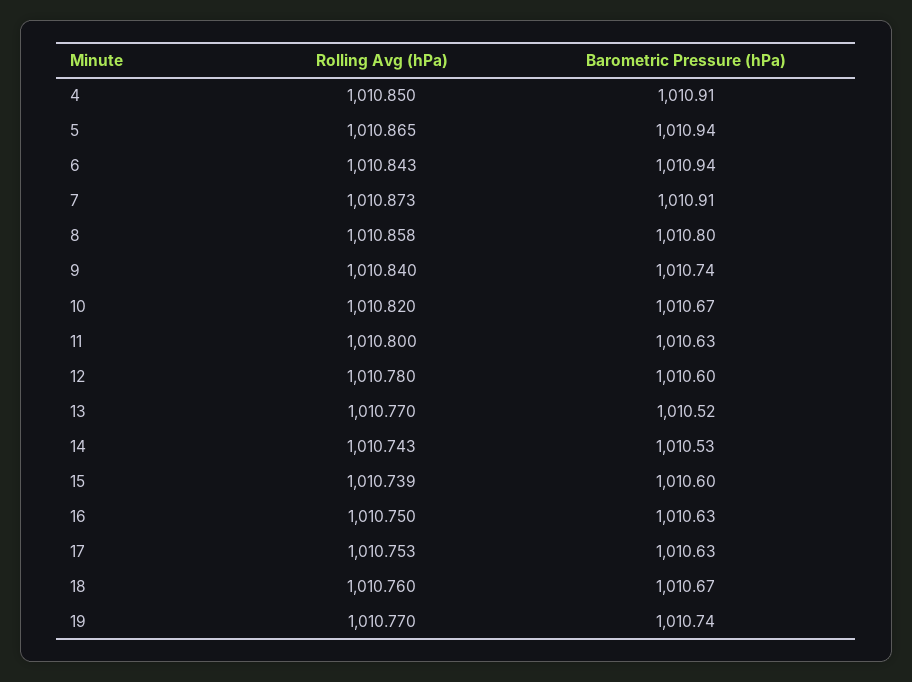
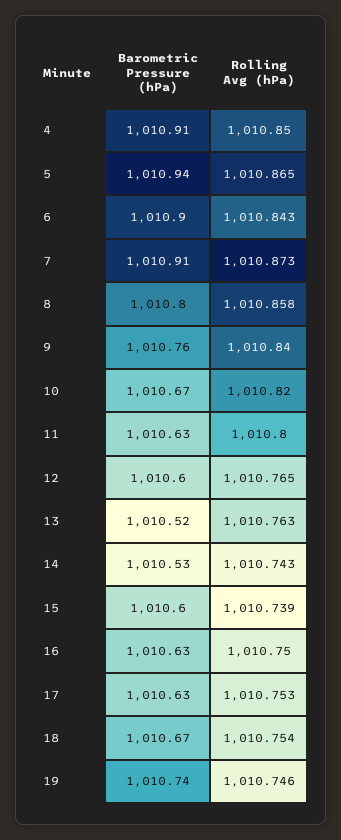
  {
    "Rolling Avg (hPa)": {
      "4": 1010.85,
      "5": 1010.865,
      "6": 1010.843,
      "7": 1010.873,
      "8": 1010.858,
      "9": 1010.84,
      "10": 1010.82,
      "11": 1010.8,
-     "12": 1010.78,
+     "12": 1010.765,
-     "13": 1010.77,
+     "13": 1010.763,
      "14": 1010.743,
      "15": 1010.739,
      "16": 1010.75,
      "17": 1010.753,
-     "18": 1010.76,
+     "18": 1010.754,
-     "19": 1010.77
+     "19": 1010.746
    },
    "Barometric Pressure (hPa)": {
      "4": 1010.91,
      "5": 1010.94,
-     "6": 1010.94,
+     "6": 1010.9,
      "7": 1010.91,
      "8": 1010.8,
-     "9": 1010.74,
+     "9": 1010.76,
      "10": 1010.67,
      "11": 1010.63,
      "12": 1010.6,
      "13": 1010.52,
      "14": 1010.53,
      "15": 1010.6,
      "16": 1010.63,
      "17": 1010.63,
      "18": 1010.67,
      "19": 1010.74
    }
  }

